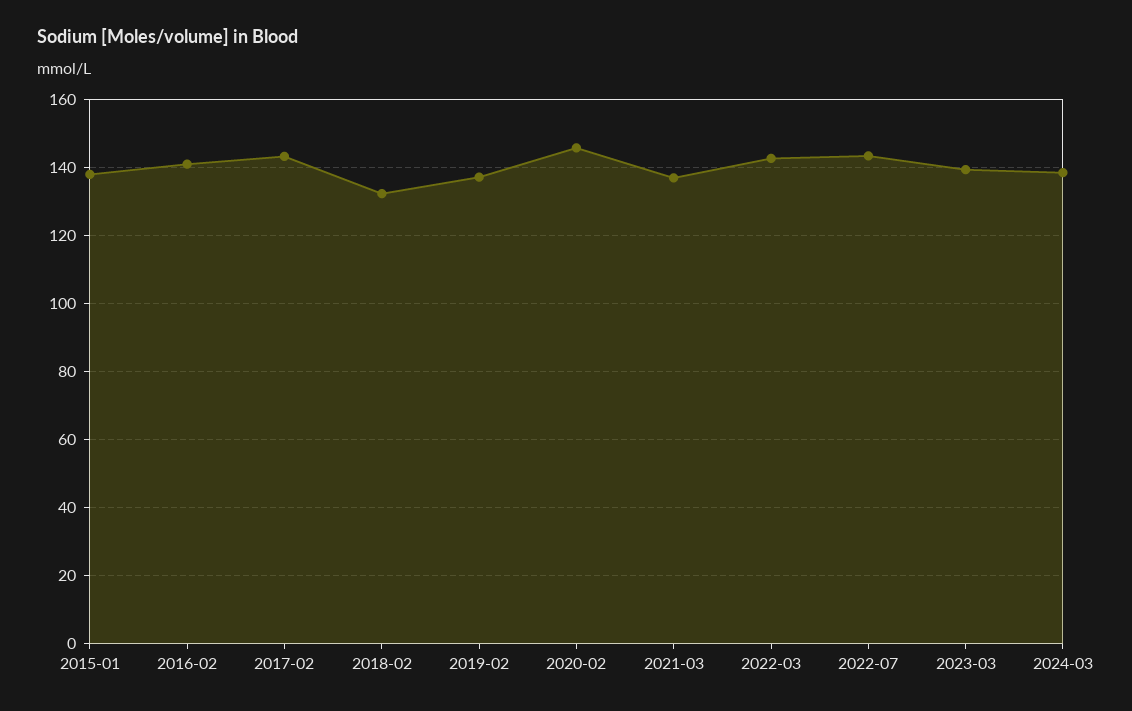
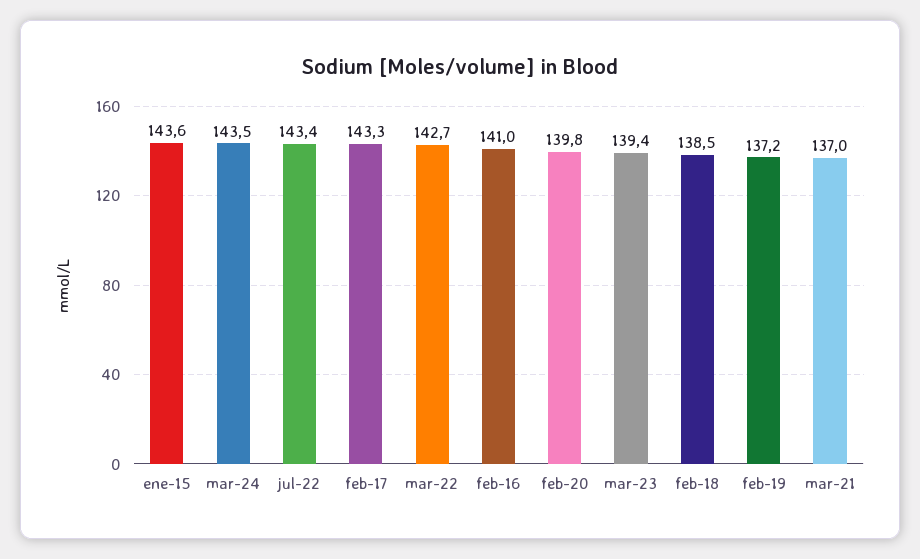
  {
-   "2015-01": 138,
+   "2015-01": 143.6,
    "2016-02": 141,
    "2017-02": 143.3,
-   "2018-02": 132,
+   "2018-02": 138.5,
    "2019-02": 137.2,
-   "2020-02": 146,
+   "2020-02": 139.8,
    "2021-03": 137,
    "2022-03": 142.7,
    "2022-07": 143.4,
    "2023-03": 139.4,
-   "2024-03": 138
+   "2024-03": 143.5
  }

